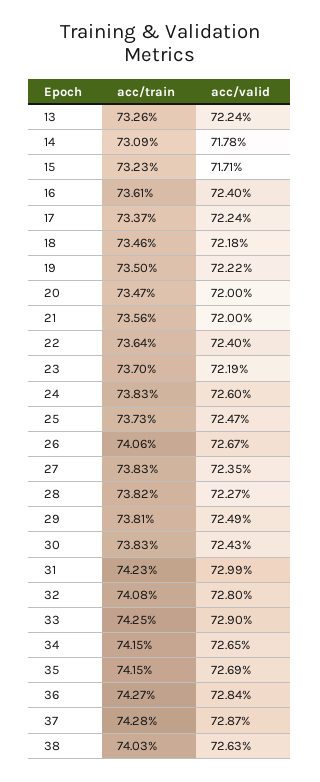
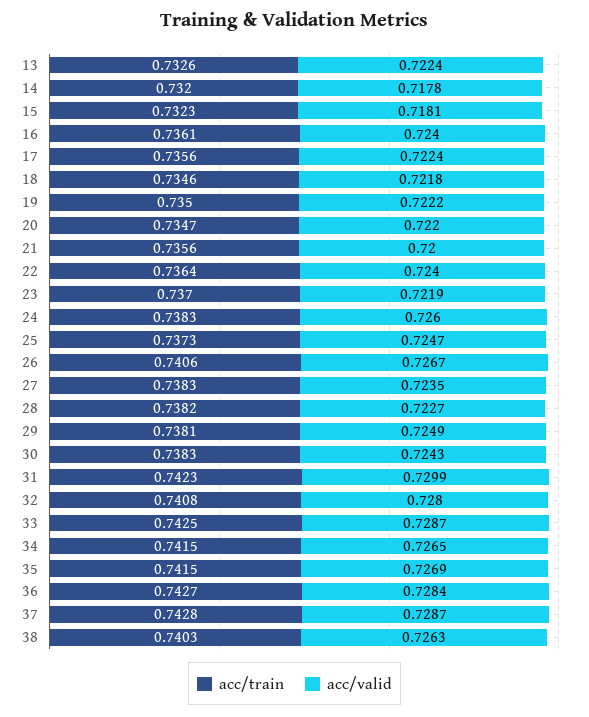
  {
    "acc/train": {
      "13": 0.7326,
-     "14": 0.7309,
+     "14": 0.732,
      "15": 0.7323,
      "16": 0.7361,
-     "17": 0.7337,
+     "17": 0.7356,
      "18": 0.7346,
      "19": 0.735,
      "20": 0.7347,
      "21": 0.7356,
      "22": 0.7364,
      "23": 0.737,
      "24": 0.7383,
      "25": 0.7373,
      "26": 0.7406,
      "27": 0.7383,
      "28": 0.7382,
      "29": 0.7381,
      "30": 0.7383,
      "31": 0.7423,
      "32": 0.7408,
      "33": 0.7425,
      "34": 0.7415,
      "35": 0.7415,
      "36": 0.7427,
      "37": 0.7428,
      "38": 0.7403
    },
    "acc/valid": {
      "13": 0.7224,
      "14": 0.7178,
-     "15": 0.7171,
+     "15": 0.7181,
      "16": 0.724,
      "17": 0.7224,
      "18": 0.7218,
      "19": 0.7222,
-     "20": 0.72,
+     "20": 0.722,
      "21": 0.72,
      "22": 0.724,
      "23": 0.7219,
      "24": 0.726,
      "25": 0.7247,
      "26": 0.7267,
      "27": 0.7235,
      "28": 0.7227,
      "29": 0.7249,
      "30": 0.7243,
      "31": 0.7299,
      "32": 0.728,
-     "33": 0.729,
+     "33": 0.7287,
      "34": 0.7265,
      "35": 0.7269,
      "36": 0.7284,
      "37": 0.7287,
      "38": 0.7263
    }
  }

